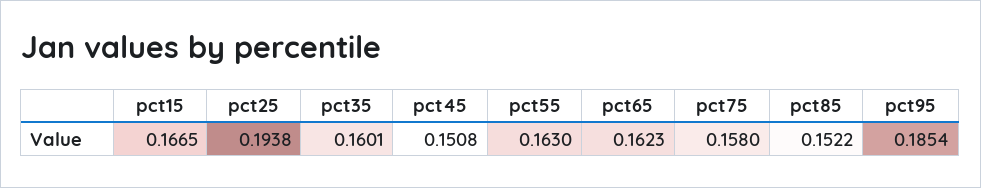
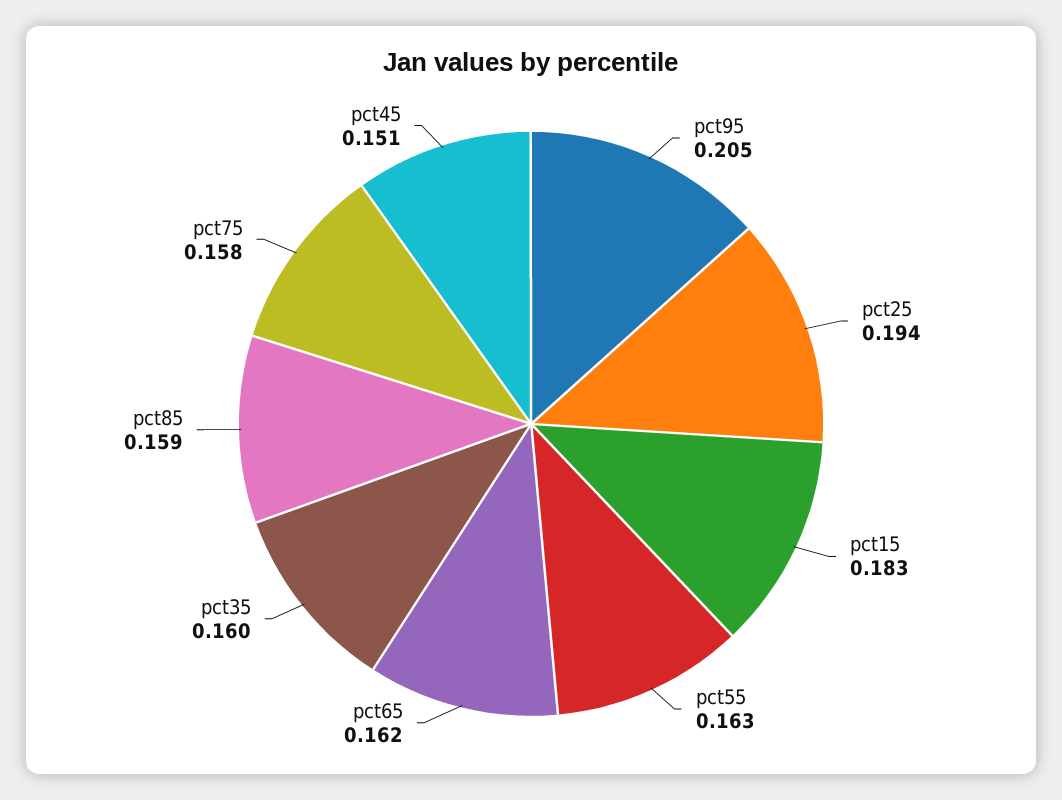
  {
-   "pct15": 0.1665,
+   "pct15": 0.183,
    "pct25": 0.1938,
    "pct35": 0.1601,
    "pct45": 0.1508,
    "pct55": 0.163,
    "pct65": 0.1623,
    "pct75": 0.158,
-   "pct85": 0.1522,
+   "pct85": 0.159,
-   "pct95": 0.1854
+   "pct95": 0.205
  }

